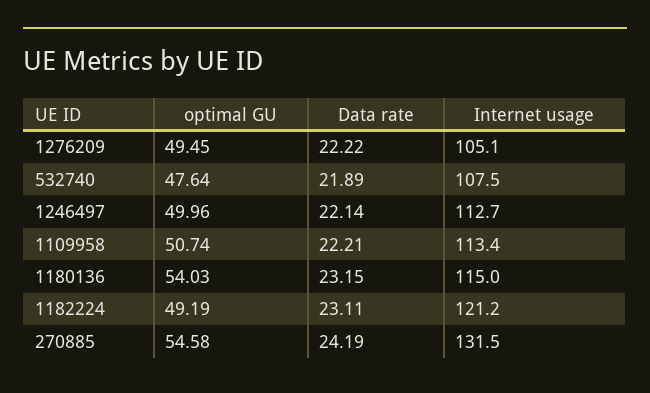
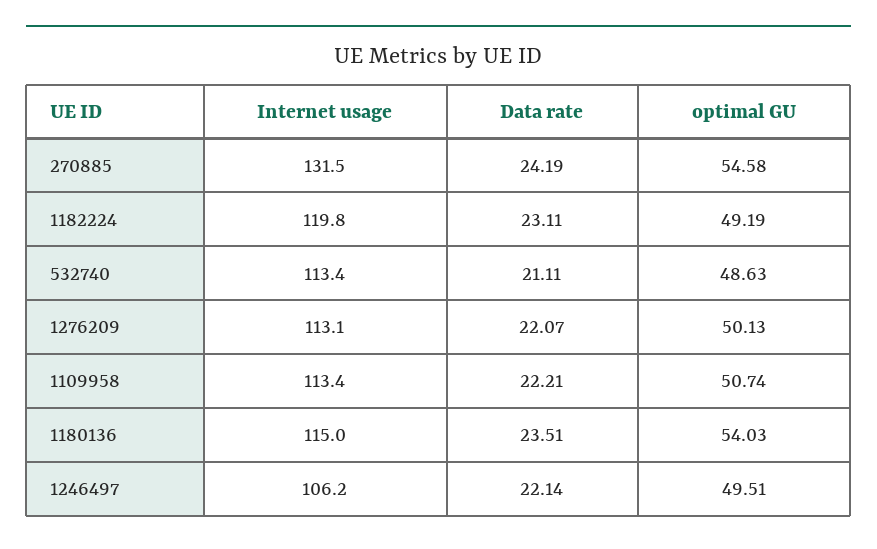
  {
    "optimal GU": {
-     "1276209": 49.45,
+     "1276209": 50.13,
-     "532740": 47.64,
+     "532740": 48.63,
-     "1246497": 49.96,
+     "1246497": 49.51,
      "1109958": 50.74,
      "1180136": 54.03,
      "1182224": 49.19,
      "270885": 54.58
    },
    "Data rate": {
-     "1276209": 22.22,
+     "1276209": 22.07,
-     "532740": 21.89,
+     "532740": 21.11,
      "1246497": 22.14,
      "1109958": 22.21,
-     "1180136": 23.15,
+     "1180136": 23.51,
      "1182224": 23.11,
      "270885": 24.19
    },
    "Internet usage": {
-     "1276209": 105.1,
+     "1276209": 113.1,
-     "532740": 107.5,
+     "532740": 113.4,
-     "1246497": 112.7,
+     "1246497": 106.2,
      "1109958": 113.4,
      "1180136": 115,
-     "1182224": 121.2,
+     "1182224": 119.8,
      "270885": 131.5
    }
  }

